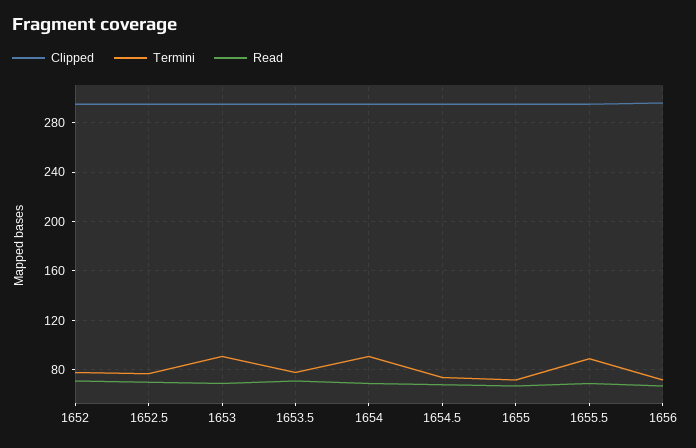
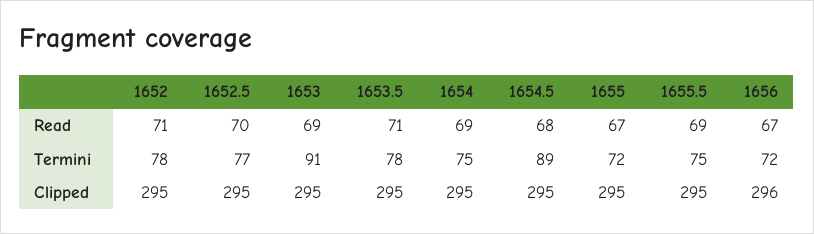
  {
    "Clipped": {
      "1652": 295,
      "1652.5": 295,
      "1653": 295,
      "1653.5": 295,
      "1654": 295,
      "1654.5": 295,
      "1655": 295,
      "1655.5": 295,
      "1656": 296
    },
    "Termini": {
      "1652": 78,
      "1652.5": 77,
      "1653": 91,
      "1653.5": 78,
-     "1654": 90,
+     "1654": 75,
-     "1654.5": 75,
+     "1654.5": 89,
      "1655": 72,
-     "1655.5": 90,
+     "1655.5": 75,
      "1656": 72
    },
    "Read": {
      "1652": 71,
      "1652.5": 70,
      "1653": 69,
      "1653.5": 71,
      "1654": 69,
      "1654.5": 68,
      "1655": 67,
      "1655.5": 69,
      "1656": 67
    }
  }

